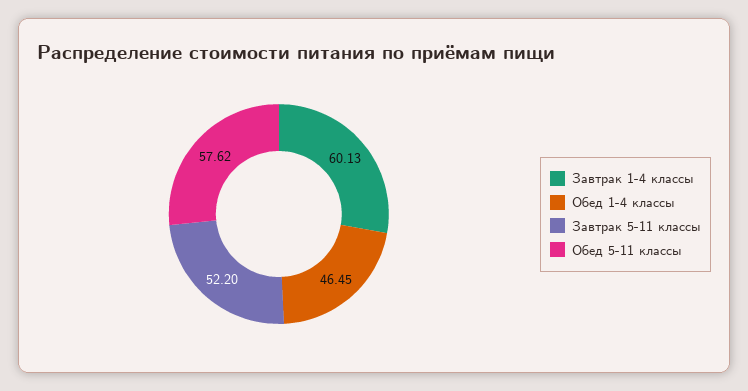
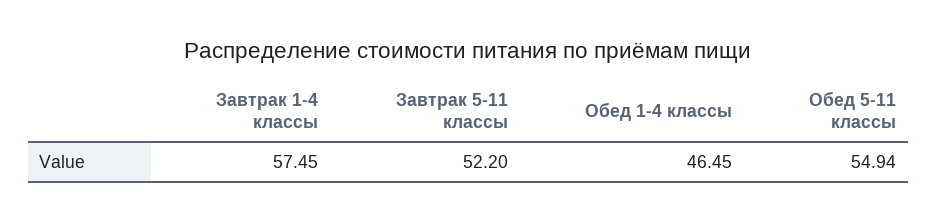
  {
-   "Завтрак 1-4 классы": 60.13,
+   "Завтрак 1-4 классы": 57.45,
    "Обед 1-4 классы": 46.45,
    "Завтрак 5-11 классы": 52.2,
-   "Обед 5-11 классы": 57.62
+   "Обед 5-11 классы": 54.94
  }

